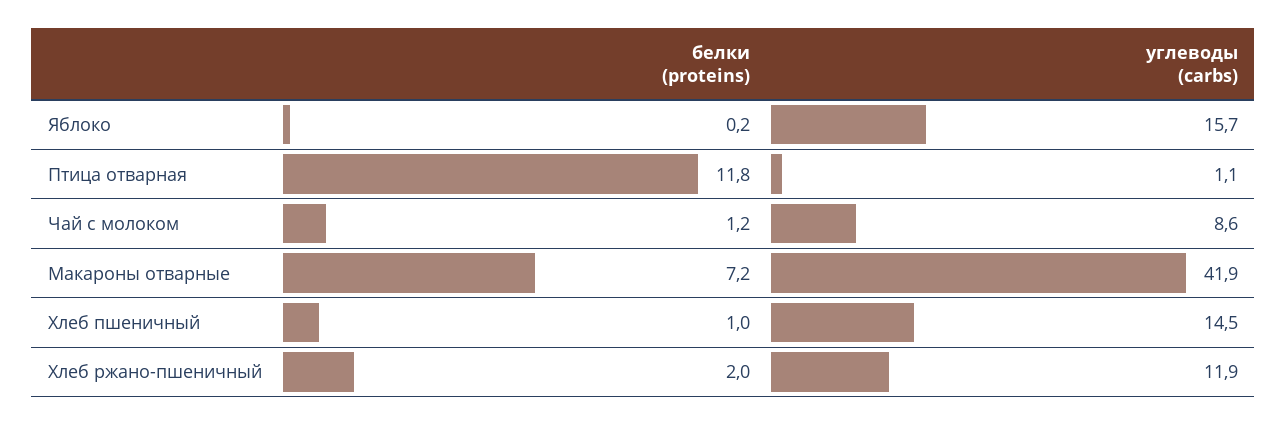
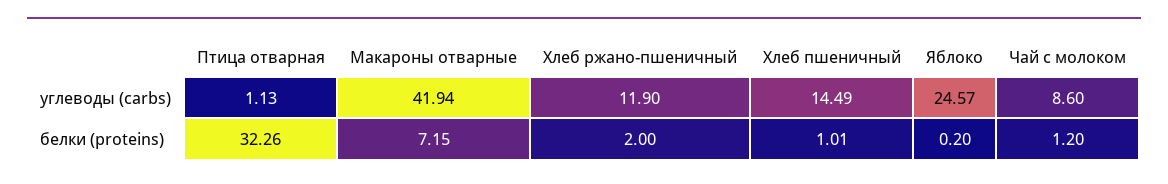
  {
    "белки (proteins)": {
      "Яблоко": 0.2,
-     "Птица отварная": 11.8,
+     "Птица отварная": 32.26,
      "Чай с молоком": 1.2,
      "Макароны отварные": 7.15,
      "Хлеб пшеничный": 1.01,
      "Хлеб ржано-пшеничный": 2
    },
    "углеводы (carbs)": {
-     "Яблоко": 15.7,
+     "Яблоко": 24.57,
      "Птица отварная": 1.13,
      "Чай с молоком": 8.6,
      "Макароны отварные": 41.94,
      "Хлеб пшеничный": 14.49,
      "Хлеб ржано-пшеничный": 11.9
    }
  }

